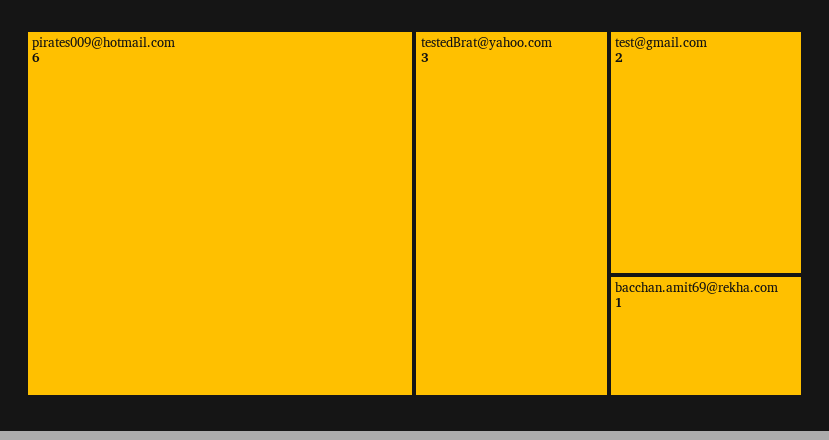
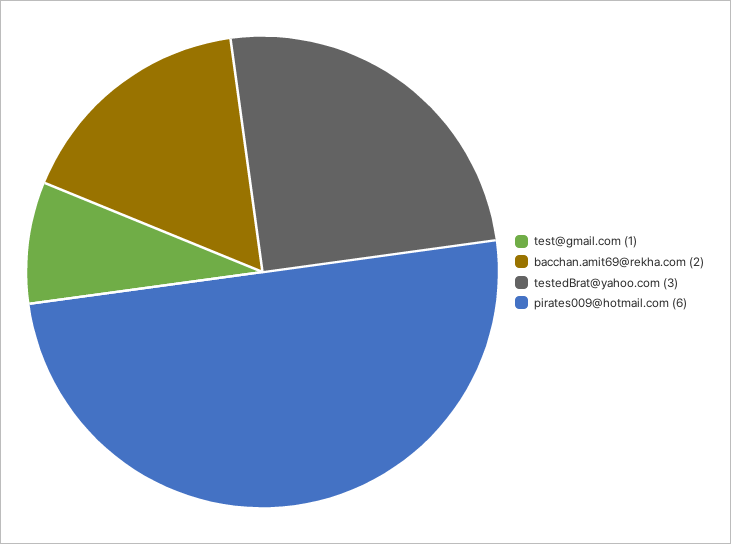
  {
    "pirates009@hotmail.com": 6,
    "testedBrat@yahoo.com": 3,
-   "test@gmail.com": 2,
+   "test@gmail.com": 1,
-   "bacchan.amit69@rekha.com": 1
+   "bacchan.amit69@rekha.com": 2
  }

